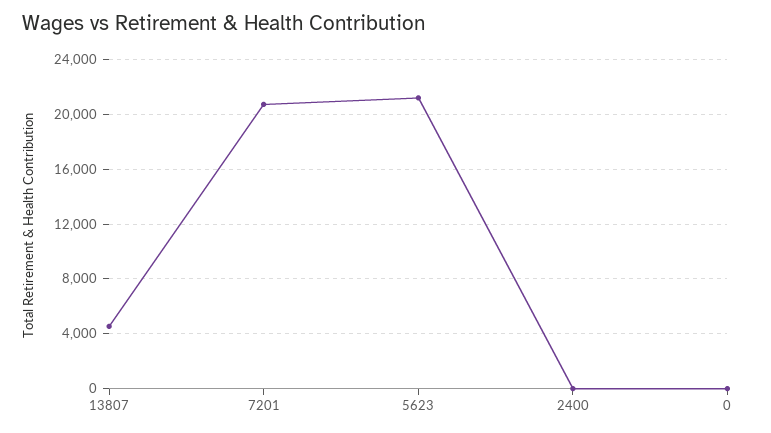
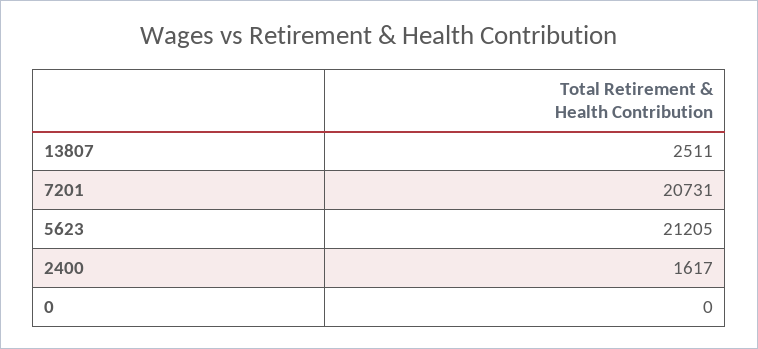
  {
-   "13807": 4500,
+   "13807": 2511,
    "7201": 20731,
    "5623": 21205,
-   "2400": 0,
+   "2400": 1617,
    "0": 0
  }

